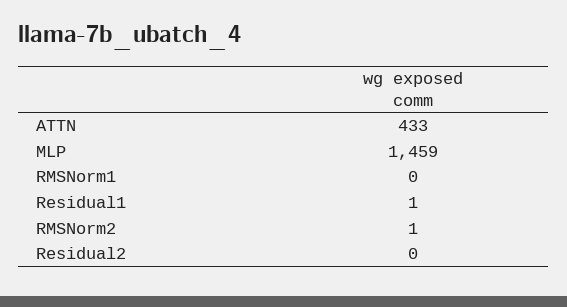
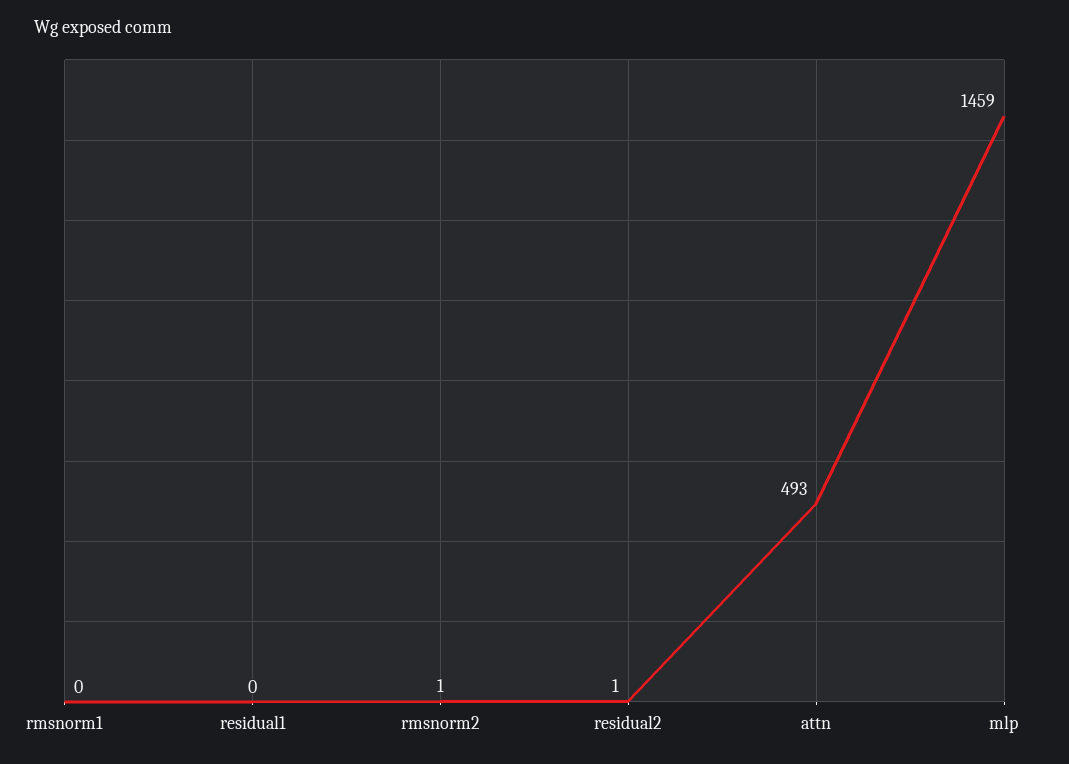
  {
-   "ATTN": 433,
+   "ATTN": 493,
    "MLP": 1459,
    "RMSNorm1": 0,
-   "Residual1": 1,
+   "Residual1": 0,
    "RMSNorm2": 1,
-   "Residual2": 0
+   "Residual2": 1
  }

